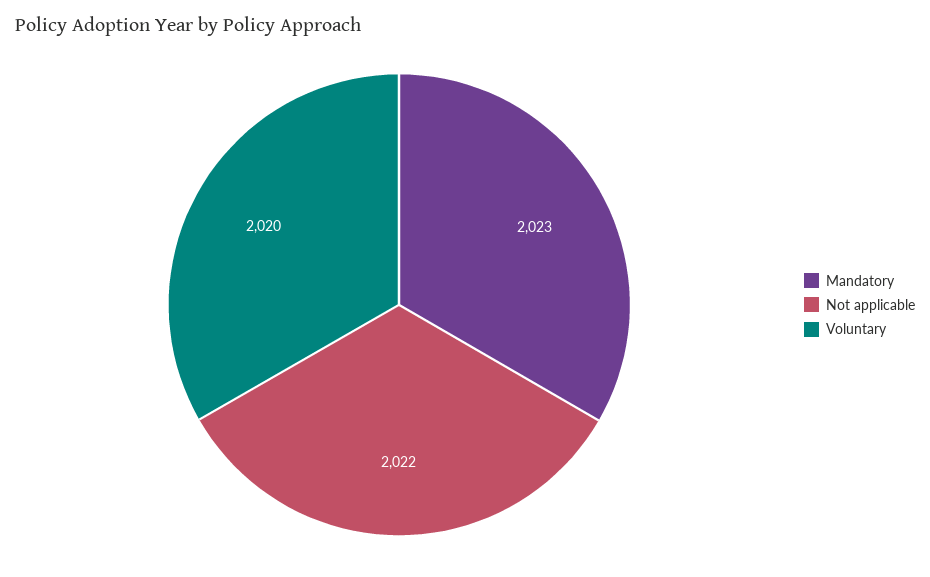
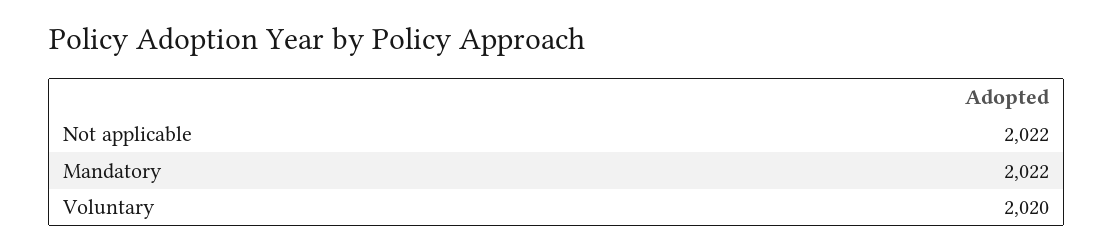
  {
-   "Mandatory": 2023,
+   "Mandatory": 2022,
    "Not applicable": 2022,
    "Voluntary": 2020
  }

